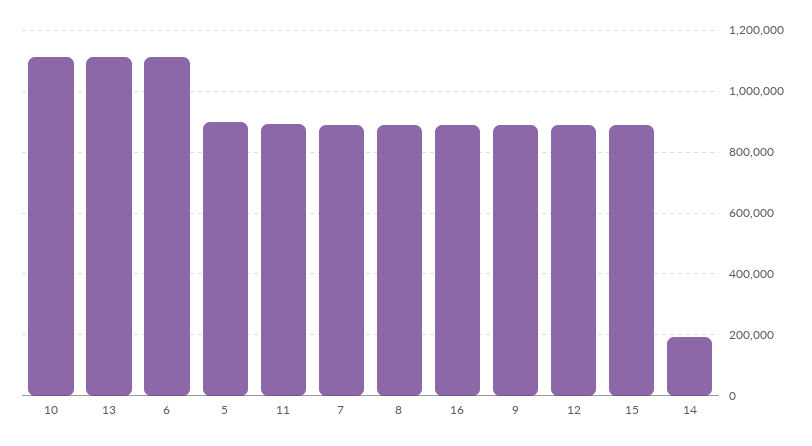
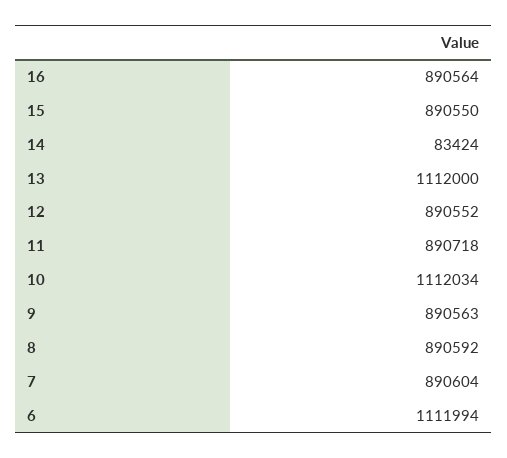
  {
    "10": 1112034,
    "13": 1112000,
    "6": 1111994,
-   "5": 900000,
    "11": 890718,
    "7": 890604,
    "8": 890592,
    "16": 890564,
    "9": 890563,
    "12": 890552,
    "15": 890550,
-   "14": 200000
+   "14": 83424
  }

